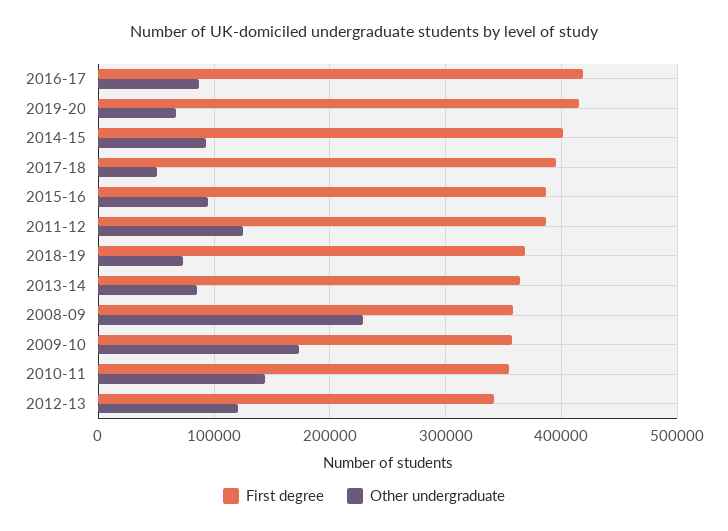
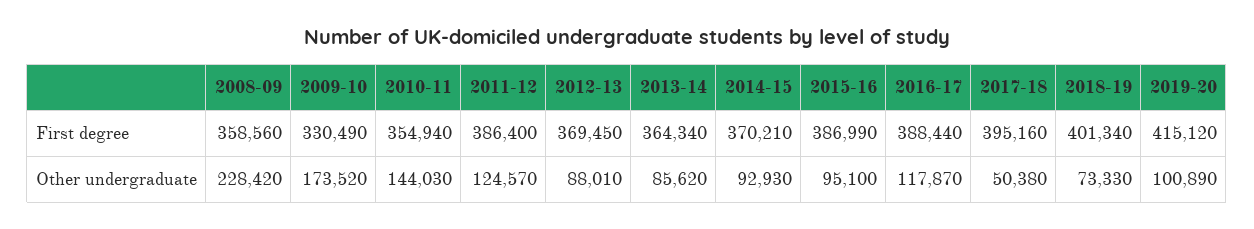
  {
    "First degree": {
-     "2016-17": 420000,
+     "2016-17": 388440,
      "2019-20": 415120,
-     "2014-15": 400000,
+     "2014-15": 370210,
      "2017-18": 395160,
      "2015-16": 386990,
      "2011-12": 386400,
-     "2018-19": 370000,
+     "2018-19": 401340,
      "2013-14": 364340,
      "2008-09": 358560,
-     "2009-10": 360000,
+     "2009-10": 330490,
      "2010-11": 354940,
-     "2012-13": 340000
+     "2012-13": 369450
    },
    "Other undergraduate": {
-     "2016-17": 90000,
+     "2016-17": 117870,
-     "2019-20": 70000,
+     "2019-20": 100890,
      "2014-15": 92930,
      "2017-18": 50380,
      "2015-16": 95100,
      "2011-12": 124570,
      "2018-19": 73330,
      "2013-14": 85620,
      "2008-09": 228420,
      "2009-10": 173520,
      "2010-11": 144030,
-     "2012-13": 120000
+     "2012-13": 88010
    }
  }

